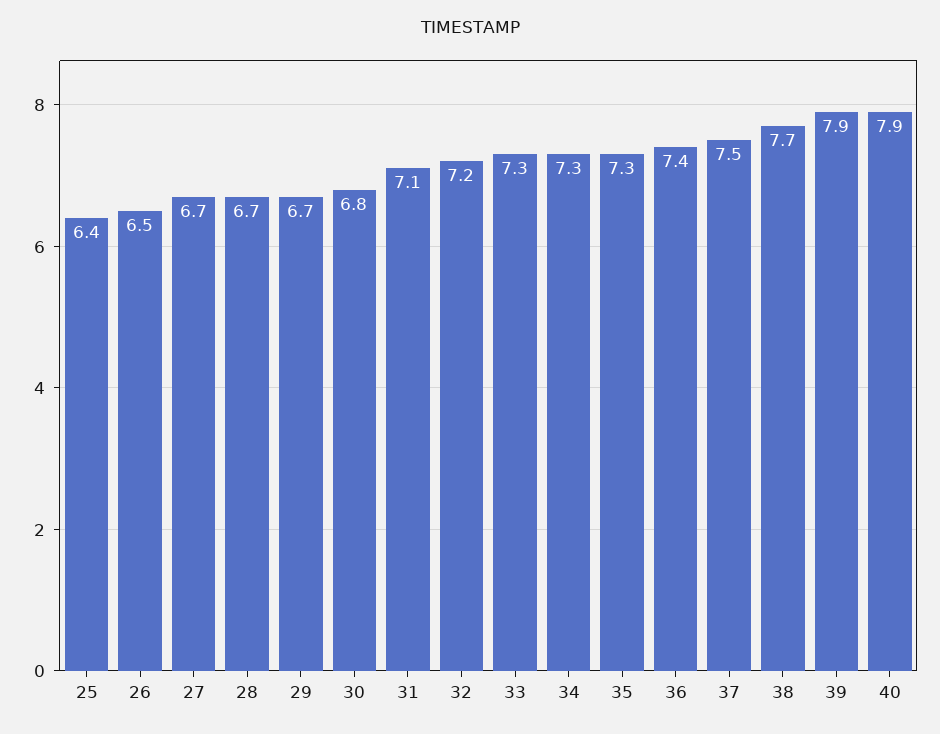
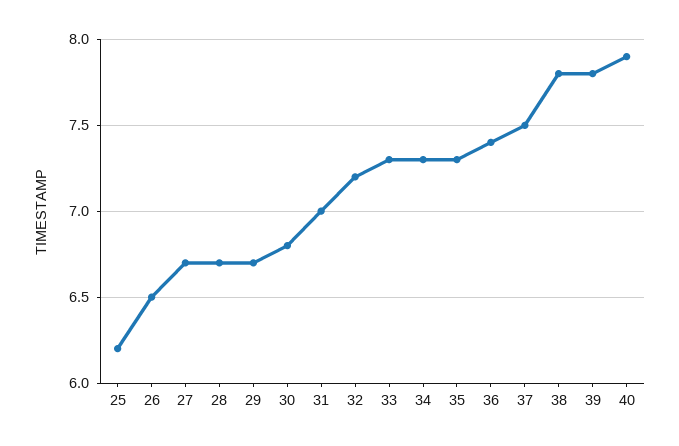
  {
-   "25": 6.4,
+   "25": 6.2,
    "26": 6.5,
    "27": 6.7,
    "28": 6.7,
    "29": 6.7,
    "30": 6.8,
-   "31": 7.1,
+   "31": 7,
    "32": 7.2,
    "33": 7.3,
    "34": 7.3,
    "35": 7.3,
    "36": 7.4,
    "37": 7.5,
-   "38": 7.7,
+   "38": 7.8,
-   "39": 7.9,
+   "39": 7.8,
    "40": 7.9
  }

